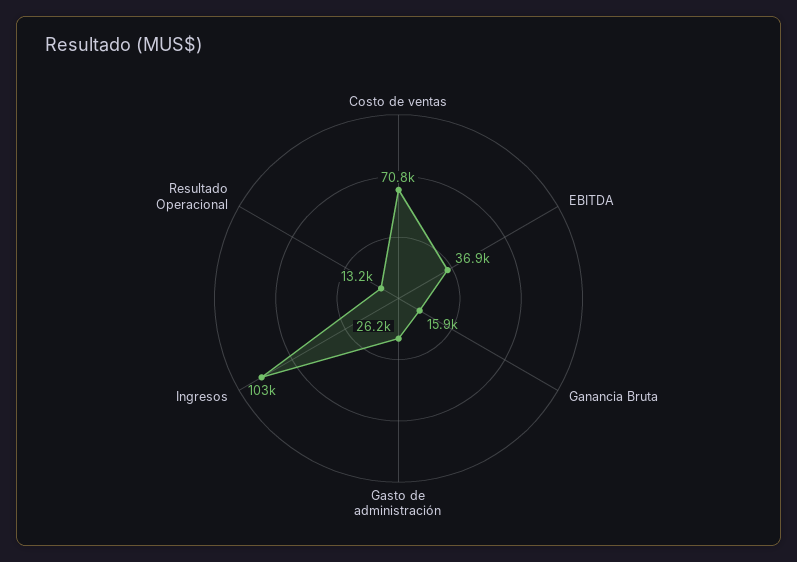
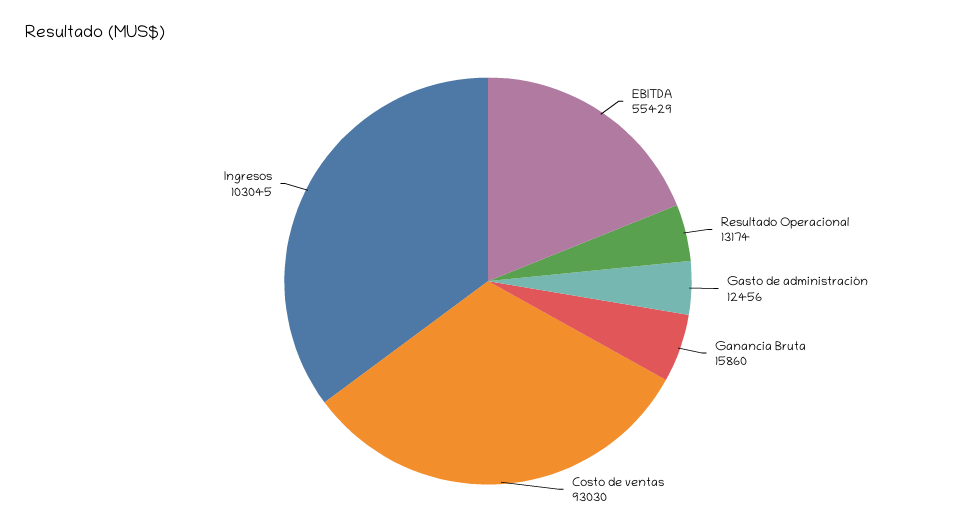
  {
-   "Costo de ventas": 70800,
+   "Costo de ventas": 93030,
-   "EBITDA": 36900,
+   "EBITDA": 55429,
    "Ganancia Bruta": 15860,
-   "Gasto de administración": 26200,
+   "Gasto de administración": 12456,
    "Ingresos": 103045,
    "Resultado Operacional": 13174
  }

